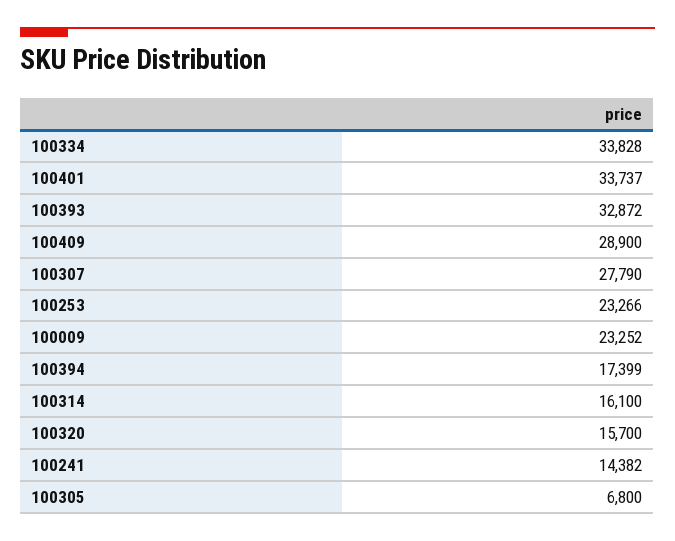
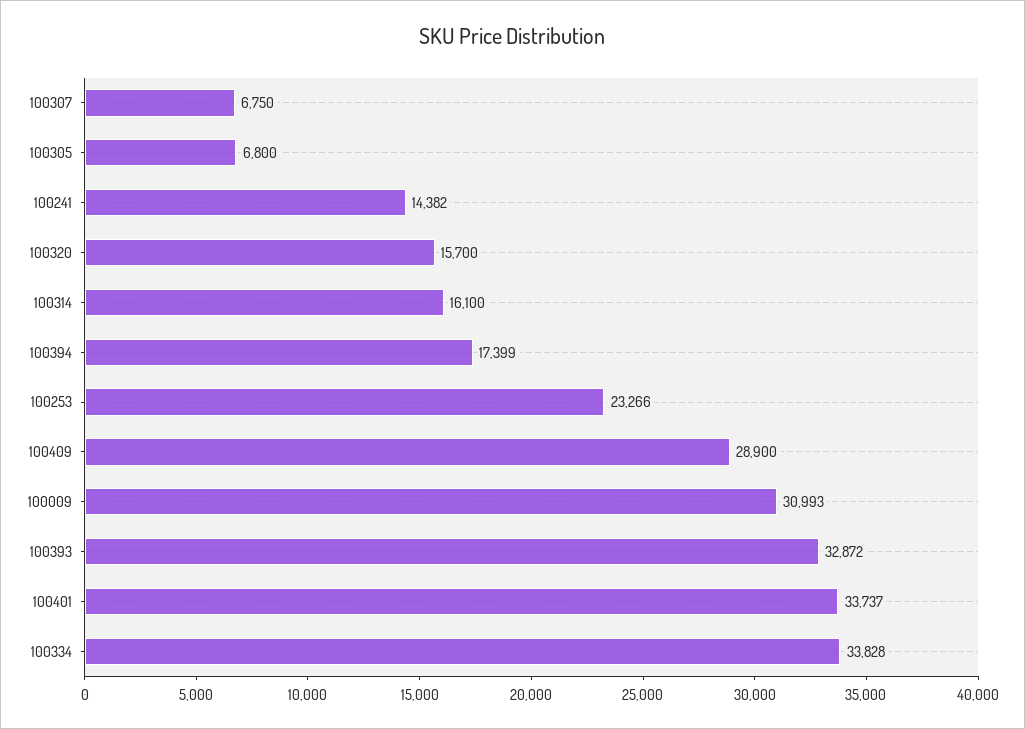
  {
    "100334": 33828,
    "100401": 33737,
    "100393": 32872,
    "100409": 28900,
-   "100307": 27790,
+   "100307": 6750,
    "100253": 23266,
-   "100009": 23252,
+   "100009": 30993,
    "100394": 17399,
    "100314": 16100,
    "100320": 15700,
    "100241": 14382,
    "100305": 6800
  }

